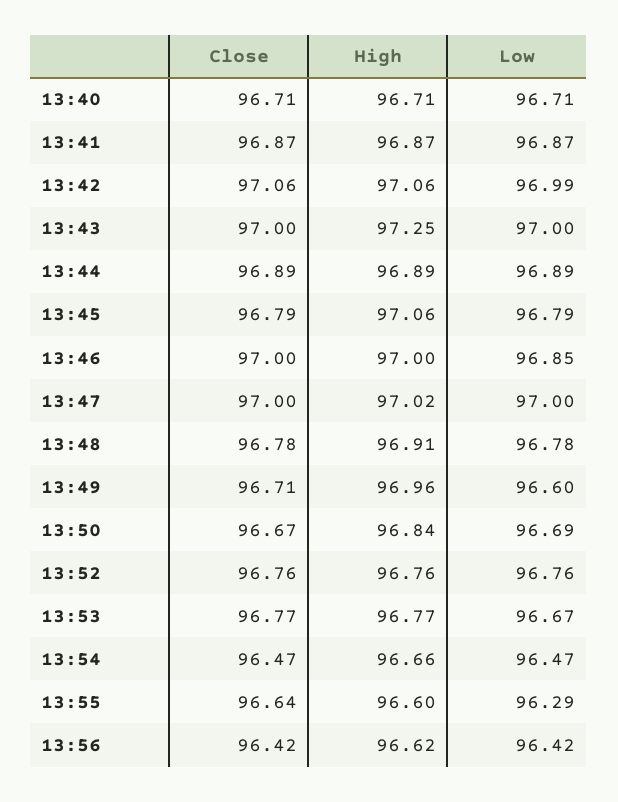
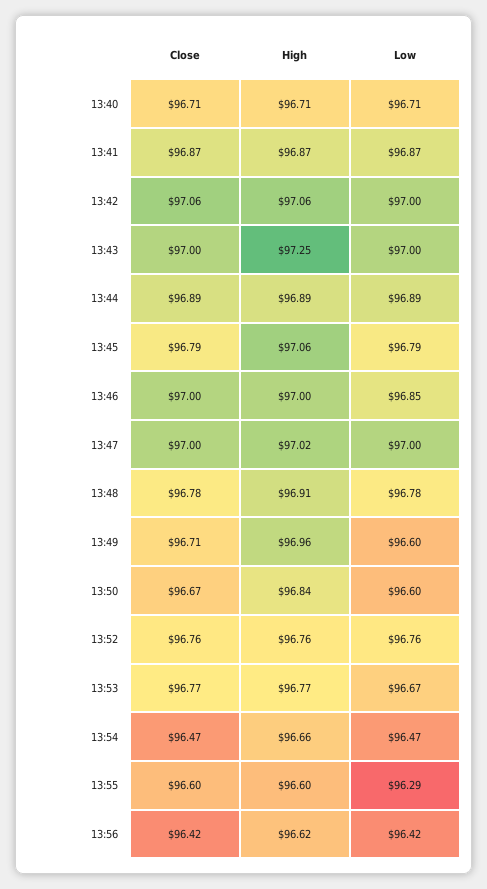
  {
    "Close": {
      "13:40": 96.71,
      "13:41": 96.87,
      "13:42": 97.06,
      "13:43": 97,
      "13:44": 96.89,
      "13:45": 96.79,
      "13:46": 97,
      "13:47": 97,
      "13:48": 96.78,
      "13:49": 96.71,
      "13:50": 96.67,
      "13:52": 96.76,
      "13:53": 96.77,
      "13:54": 96.47,
-     "13:55": 96.64,
+     "13:55": 96.6,
      "13:56": 96.42
    },
    "High": {
      "13:40": 96.71,
      "13:41": 96.87,
      "13:42": 97.06,
      "13:43": 97.25,
      "13:44": 96.89,
      "13:45": 97.06,
      "13:46": 97,
      "13:47": 97.02,
      "13:48": 96.91,
      "13:49": 96.96,
      "13:50": 96.84,
      "13:52": 96.76,
      "13:53": 96.77,
      "13:54": 96.66,
      "13:55": 96.6,
      "13:56": 96.62
    },
    "Low": {
      "13:40": 96.71,
      "13:41": 96.87,
-     "13:42": 96.99,
+     "13:42": 97,
      "13:43": 97,
      "13:44": 96.89,
      "13:45": 96.79,
      "13:46": 96.85,
      "13:47": 97,
      "13:48": 96.78,
      "13:49": 96.6,
-     "13:50": 96.69,
+     "13:50": 96.6,
      "13:52": 96.76,
      "13:53": 96.67,
      "13:54": 96.47,
      "13:55": 96.29,
      "13:56": 96.42
    }
  }

